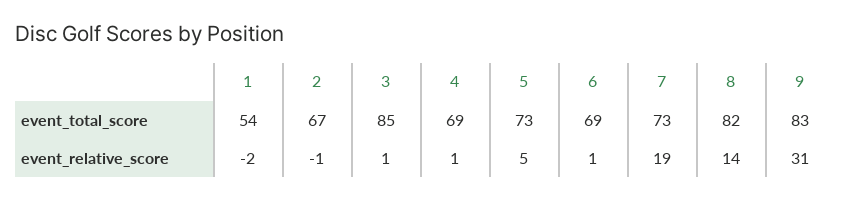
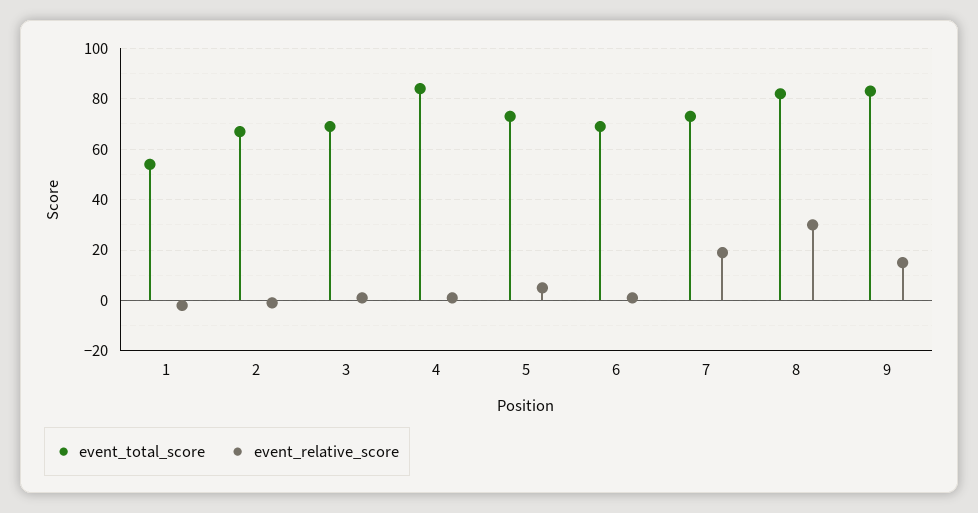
  {
    "event_total_score": {
      "1": 54,
      "2": 67,
-     "3": 85,
+     "3": 70,
-     "4": 69,
+     "4": 85,
      "5": 73,
      "6": 69,
      "7": 73,
      "8": 82,
      "9": 83
    },
    "event_relative_score": {
      "1": -2,
      "2": -1,
      "3": 1,
      "4": 1,
      "5": 5,
      "6": 1,
      "7": 19,
-     "8": 14,
+     "8": 30,
-     "9": 31
+     "9": 15
    }
  }

